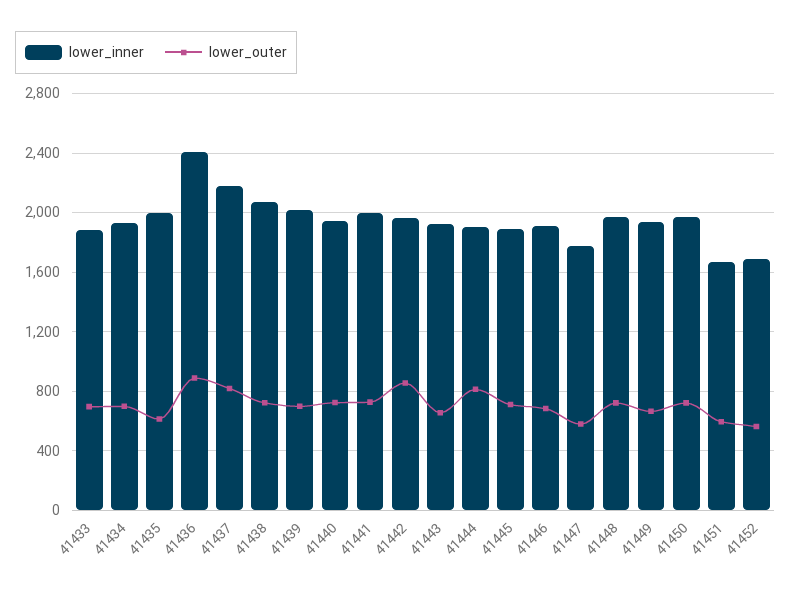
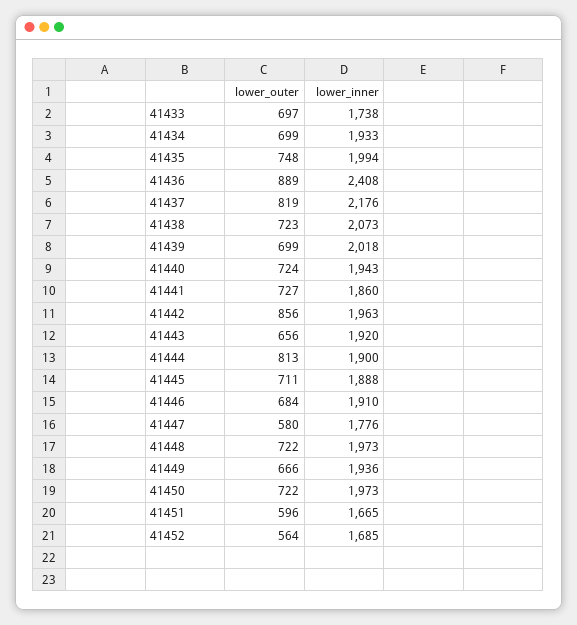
  {
    "lower_inner": {
-     "41433": 1900,
+     "41433": 1738,
      "41434": 1933,
      "41435": 1994,
      "41436": 2408,
      "41437": 2176,
      "41438": 2073,
      "41439": 2018,
      "41440": 1943,
-     "41441": 2000,
+     "41441": 1860,
      "41442": 1963,
      "41443": 1920,
      "41444": 1900,
      "41445": 1888,
      "41446": 1910,
      "41447": 1776,
      "41448": 1973,
      "41449": 1936,
      "41450": 1973,
      "41451": 1665,
      "41452": 1685
    },
    "lower_outer": {
      "41433": 697,
      "41434": 699,
-     "41435": 600,
+     "41435": 748,
      "41436": 889,
      "41437": 819,
      "41438": 723,
      "41439": 699,
      "41440": 724,
      "41441": 727,
      "41442": 856,
      "41443": 656,
      "41444": 813,
      "41445": 711,
      "41446": 684,
      "41447": 580,
      "41448": 722,
      "41449": 666,
      "41450": 722,
      "41451": 596,
      "41452": 564
    }
  }

